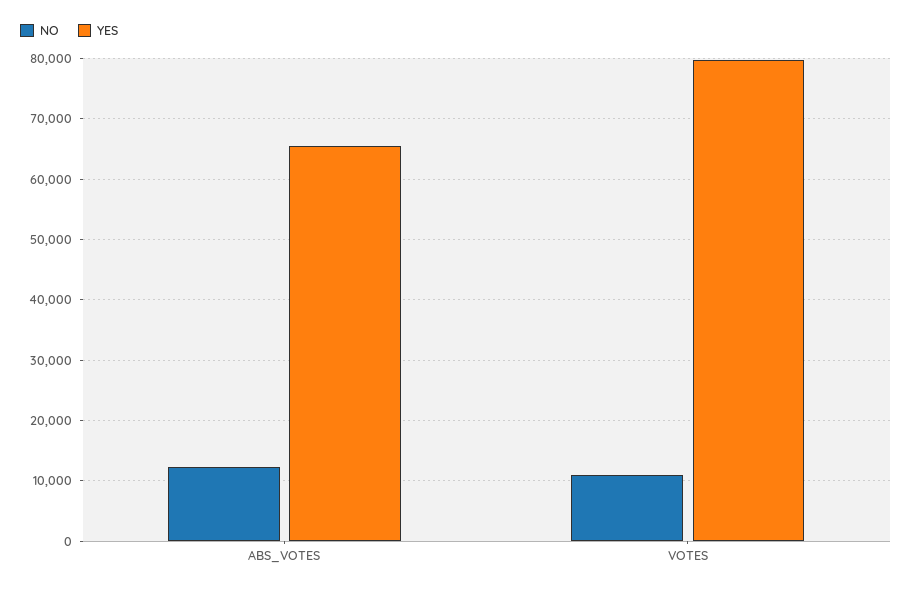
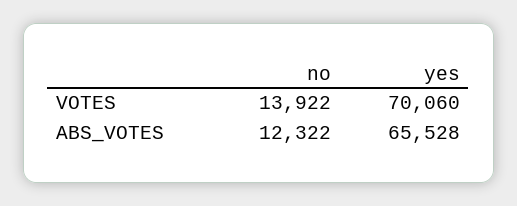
  {
    "NO": {
      "ABS_VOTES": 12322,
-     "VOTES": 11000
+     "VOTES": 13922
    },
    "YES": {
      "ABS_VOTES": 65528,
-     "VOTES": 80000
+     "VOTES": 70060
    }
  }

